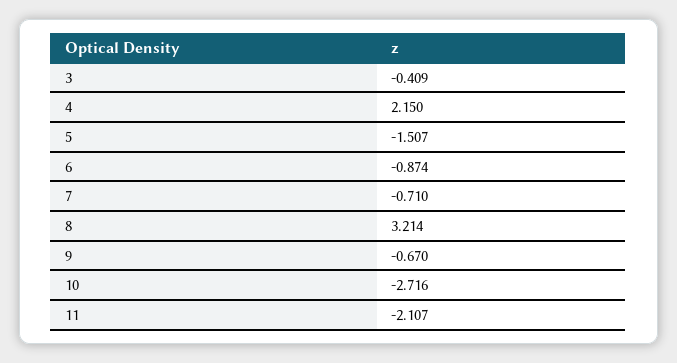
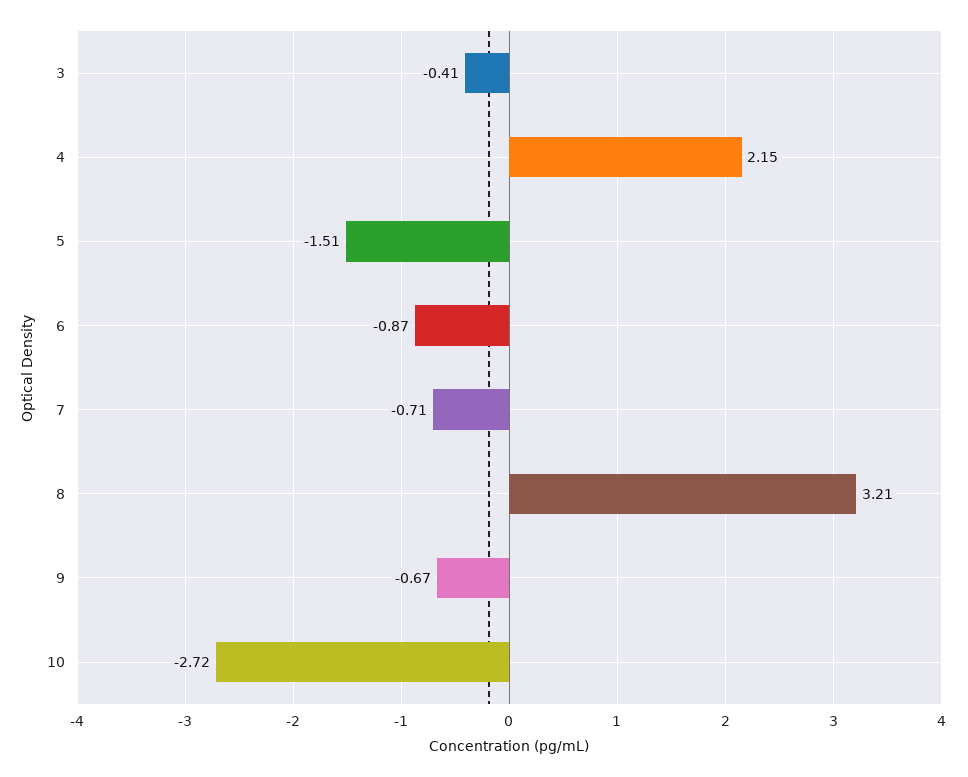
  {
    "3": -0.409,
    "4": 2.15,
    "5": -1.507,
    "6": -0.874,
    "7": -0.71,
    "8": 3.214,
    "9": -0.67,
-   "10": -2.716,
+   "10": -2.716
-   "11": -2.107
  }

